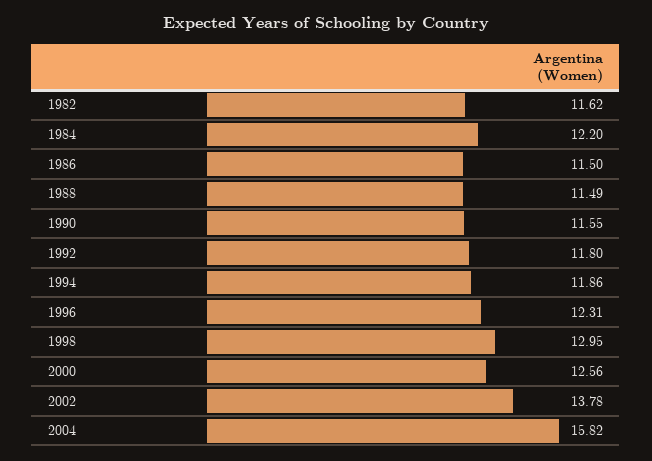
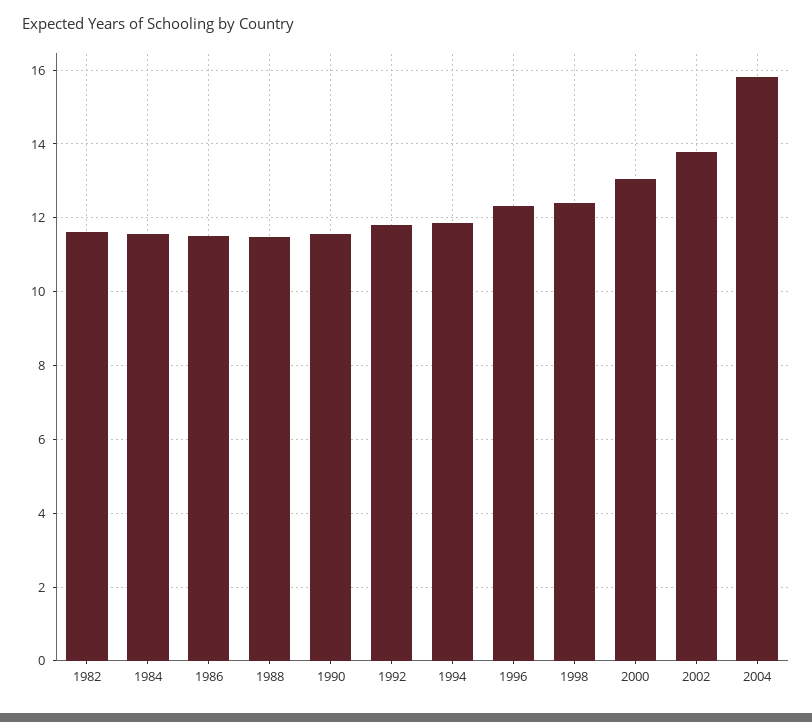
  {
    "1982": 11.62,
-   "1984": 12.2,
+   "1984": 11.6,
    "1986": 11.5,
    "1988": 11.49,
    "1990": 11.55,
    "1992": 11.8,
    "1994": 11.86,
    "1996": 12.31,
-   "1998": 12.95,
+   "1998": 12.4,
-   "2000": 12.56,
+   "2000": 13,
    "2002": 13.78,
    "2004": 15.82
  }

